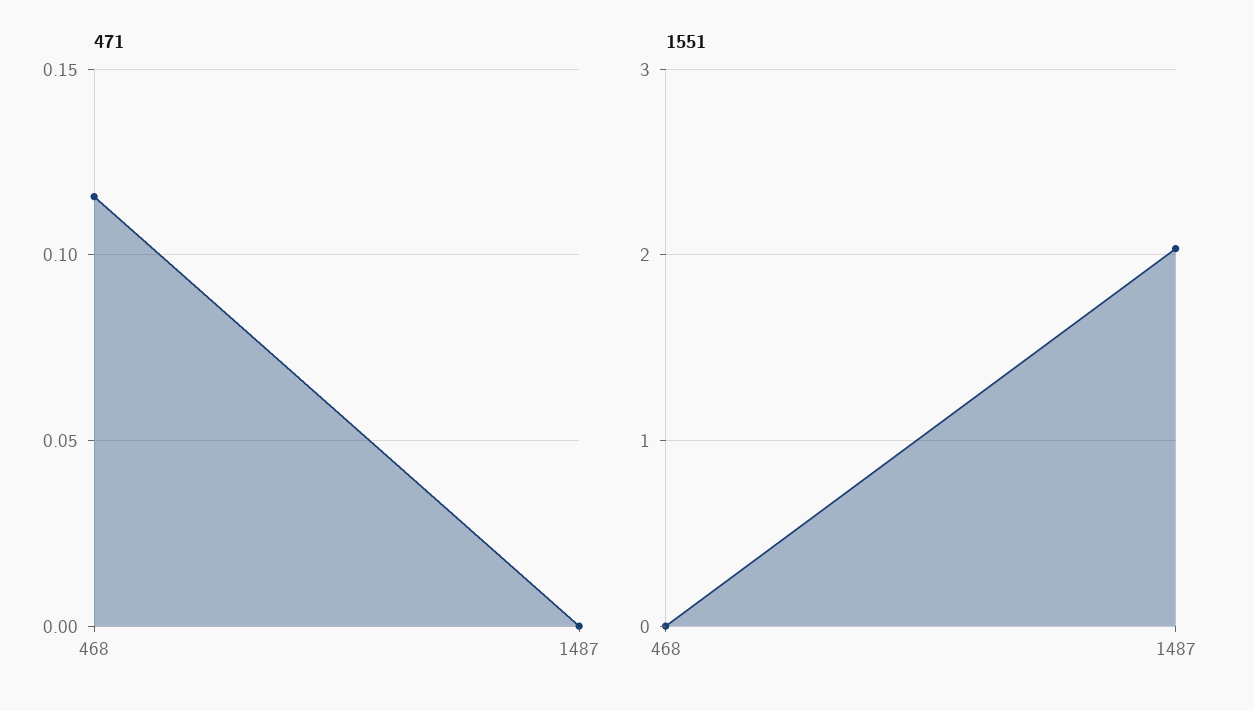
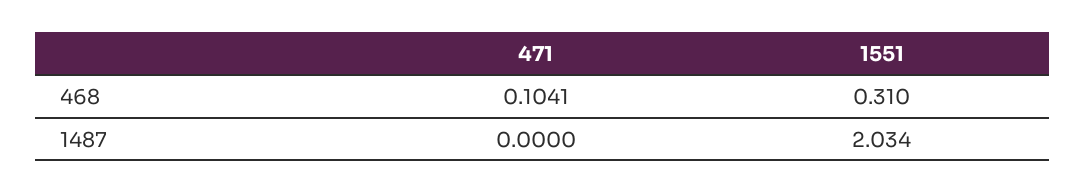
  {
    "471": {
-     "468": 0.115,
+     "468": 0.1041,
      "1487": 0
    },
    "1551": {
-     "468": 0,
+     "468": 0.31,
      "1487": 2.034
    }
  }

